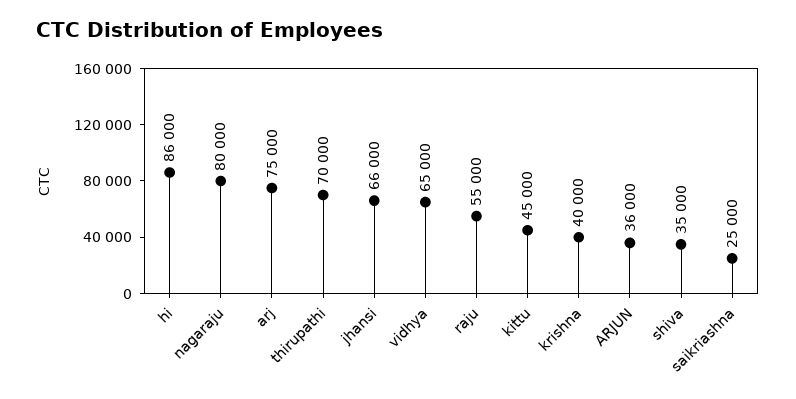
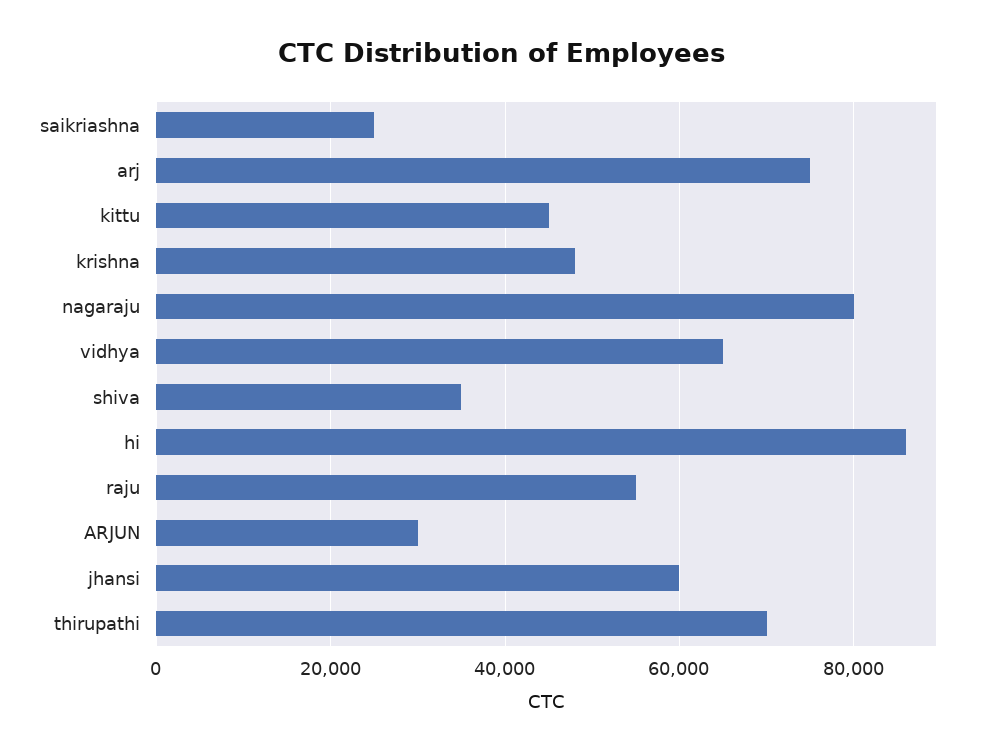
  {
    "hi": 86000,
    "nagaraju": 80000,
    "arj": 75000,
    "thirupathi": 70000,
-   "jhansi": 66000,
+   "jhansi": 60000,
    "vidhya": 65000,
    "raju": 55000,
    "kittu": 45000,
-   "krishna": 40000,
+   "krishna": 48000,
-   "ARJUN": 36000,
+   "ARJUN": 30000,
    "shiva": 35000,
    "saikriashna": 25000
  }

